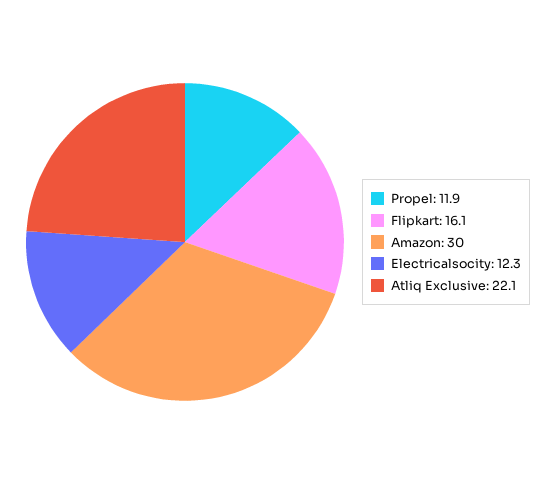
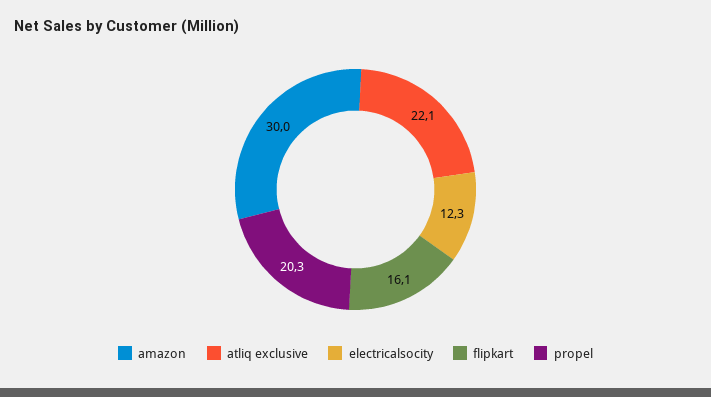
  {
-   "Propel": 11.9,
+   "Propel": 20.3,
    "Flipkart": 16.1,
    "Amazon": 30,
    "Electricalsocity": 12.3,
    "Atliq Exclusive": 22.1
  }

